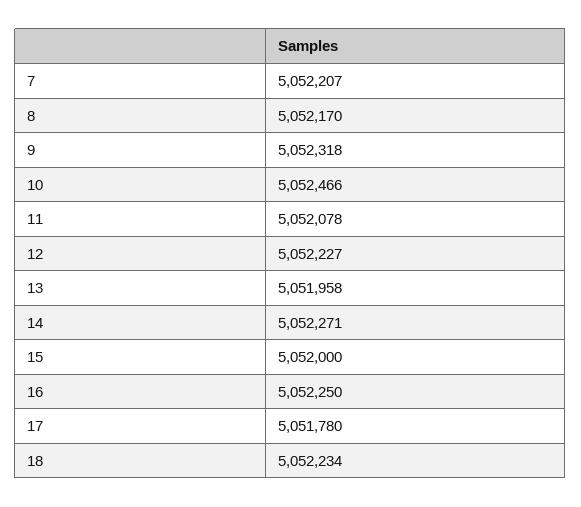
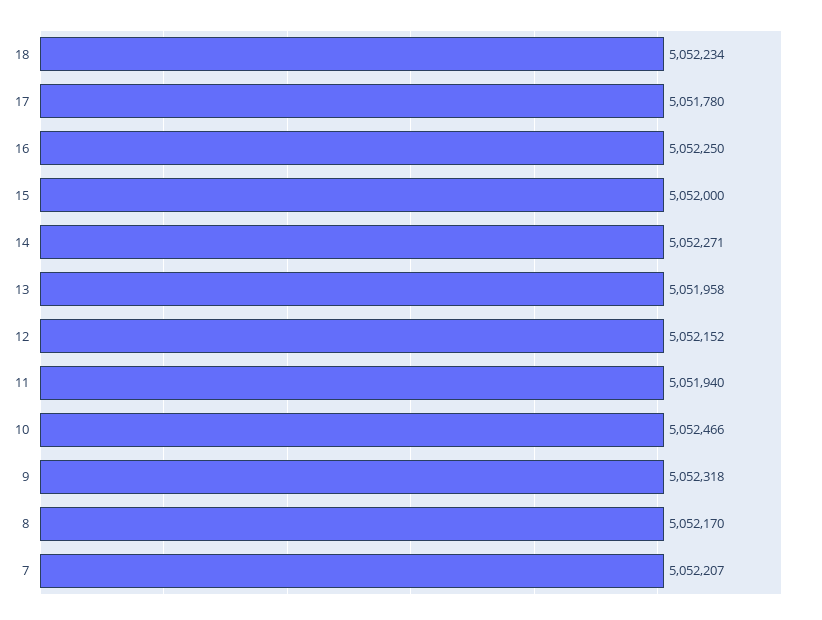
  {
    "7": 5052207,
    "8": 5052170,
    "9": 5052318,
    "10": 5052466,
-   "11": 5052078,
+   "11": 5051940,
-   "12": 5052227,
+   "12": 5052152,
    "13": 5051958,
    "14": 5052271,
    "15": 5052000,
    "16": 5052250,
    "17": 5051780,
    "18": 5052234
  }

